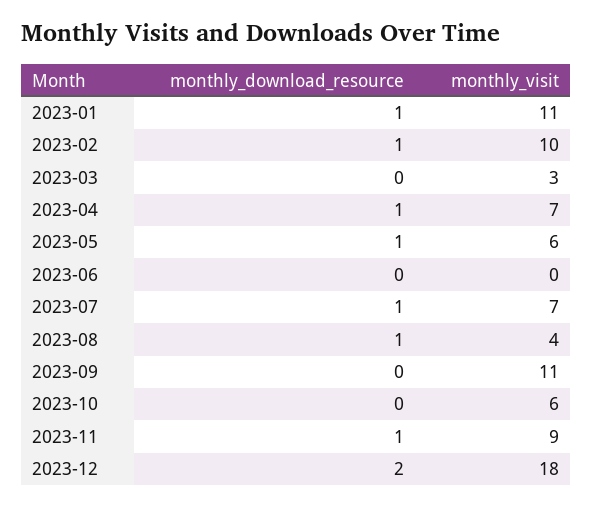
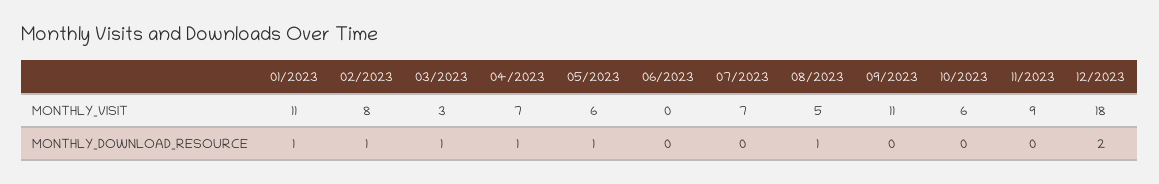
  {
    "monthly_download_resource": {
      "2023-01": 1,
      "2023-02": 1,
-     "2023-03": 0,
+     "2023-03": 1,
      "2023-04": 1,
      "2023-05": 1,
      "2023-06": 0,
-     "2023-07": 1,
+     "2023-07": 0,
      "2023-08": 1,
      "2023-09": 0,
      "2023-10": 0,
-     "2023-11": 1,
+     "2023-11": 0,
      "2023-12": 2
    },
    "monthly_visit": {
      "2023-01": 11,
-     "2023-02": 10,
+     "2023-02": 8,
      "2023-03": 3,
      "2023-04": 7,
      "2023-05": 6,
      "2023-06": 0,
      "2023-07": 7,
-     "2023-08": 4,
+     "2023-08": 5,
      "2023-09": 11,
      "2023-10": 6,
      "2023-11": 9,
      "2023-12": 18
    }
  }

